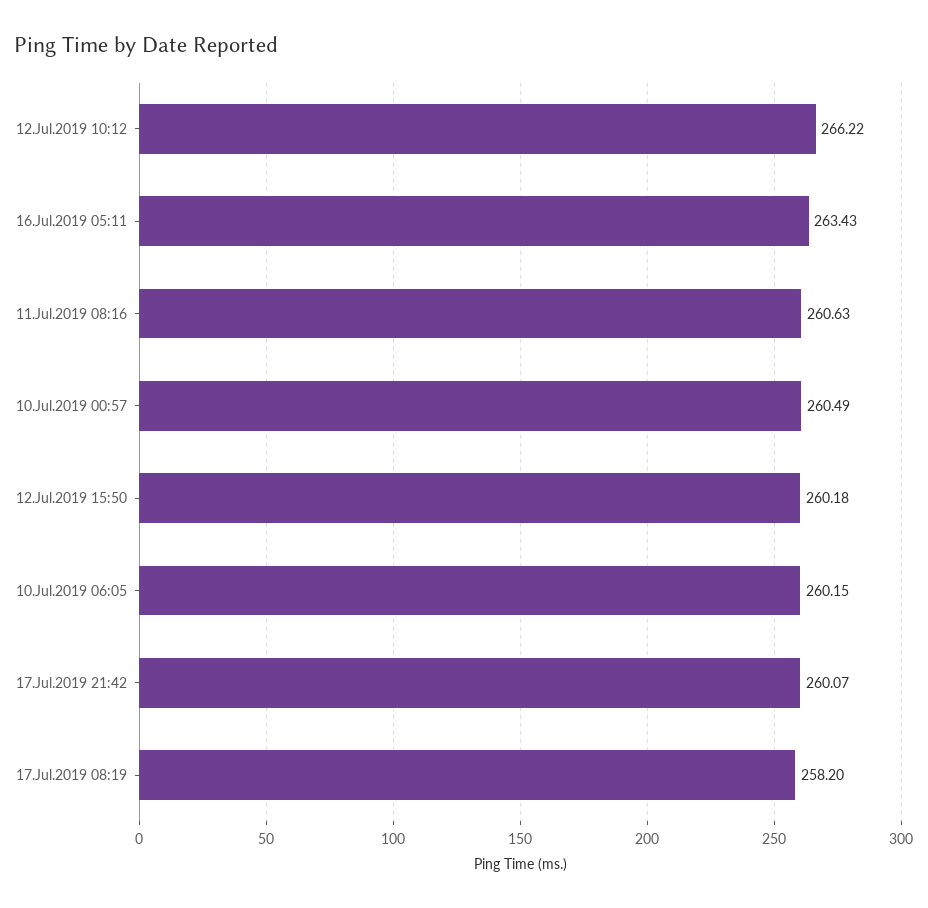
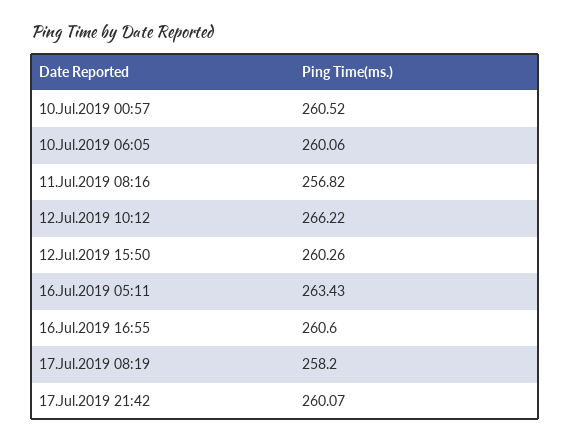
  {
    "12.Jul.2019 10:12": 266.22,
    "16.Jul.2019 05:11": 263.43,
-   "11.Jul.2019 08:16": 260.63,
+   "11.Jul.2019 08:16": 256.82,
-   "10.Jul.2019 00:57": 260.49,
+   "10.Jul.2019 00:57": 260.52,
-   "12.Jul.2019 15:50": 260.18,
+   "12.Jul.2019 15:50": 260.26,
-   "10.Jul.2019 06:05": 260.15,
+   "10.Jul.2019 06:05": 260.06,
    "17.Jul.2019 21:42": 260.07,
-   "17.Jul.2019 08:19": 258.2
+   "17.Jul.2019 08:19": 258.2,
+   "16.Jul.2019 16:55": 260.6
  }

